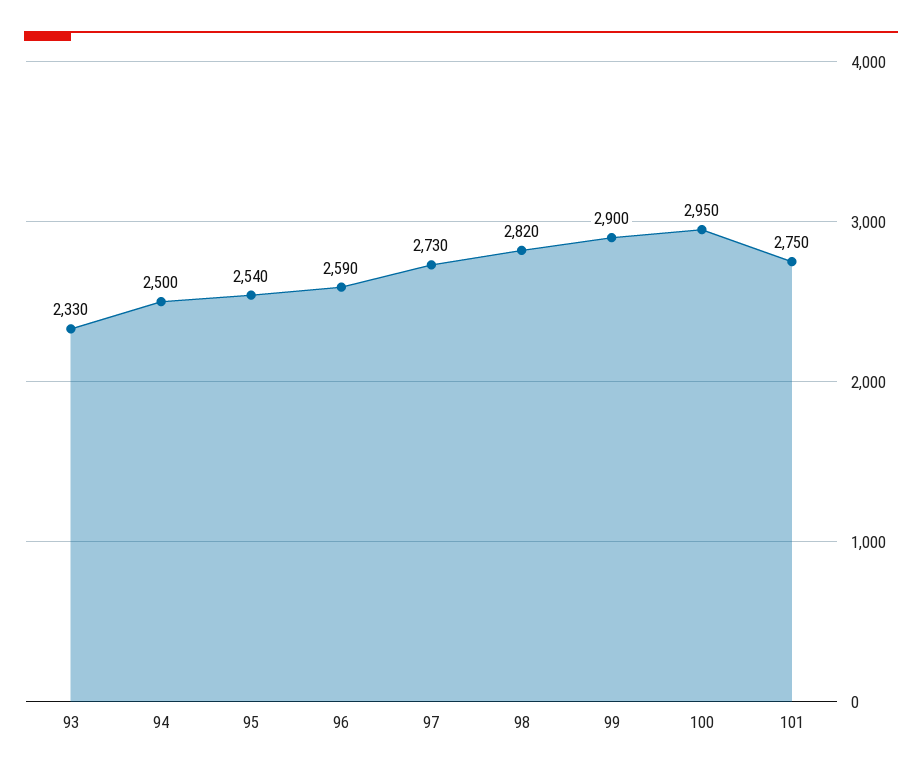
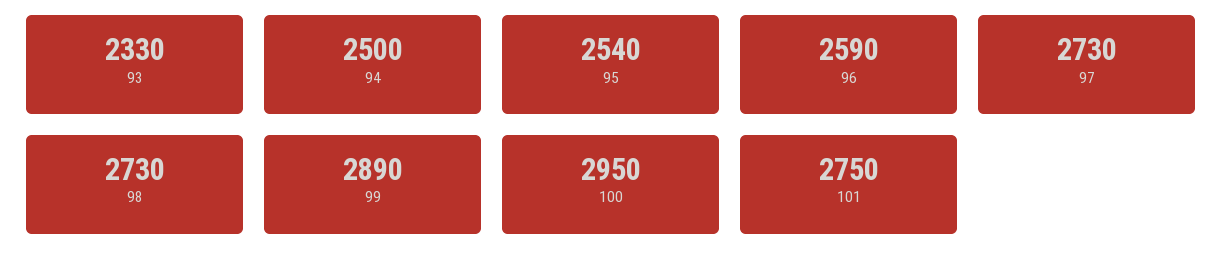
  {
    "93": 2330,
    "94": 2500,
    "95": 2540,
    "96": 2590,
    "97": 2730,
-   "98": 2820,
+   "98": 2730,
-   "99": 2900,
+   "99": 2890,
    "100": 2950,
    "101": 2750
  }

